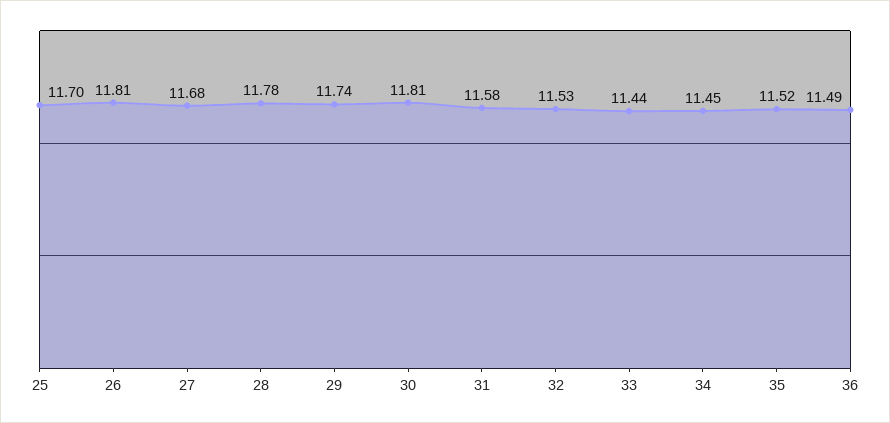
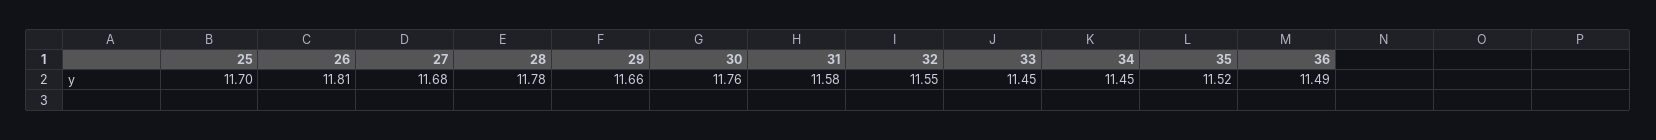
  {
    "25": 11.7,
    "26": 11.81,
    "27": 11.68,
    "28": 11.78,
-   "29": 11.74,
+   "29": 11.66,
-   "30": 11.81,
+   "30": 11.76,
    "31": 11.58,
-   "32": 11.53,
+   "32": 11.55,
-   "33": 11.44,
+   "33": 11.45,
    "34": 11.45,
    "35": 11.52,
    "36": 11.49
  }

